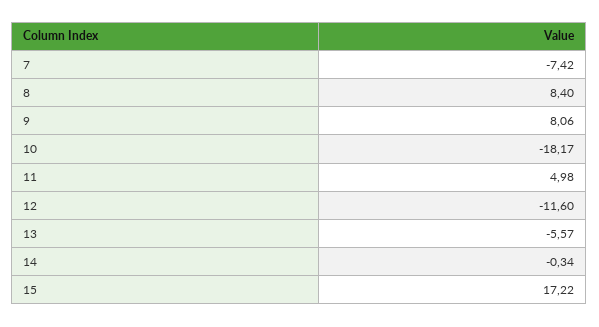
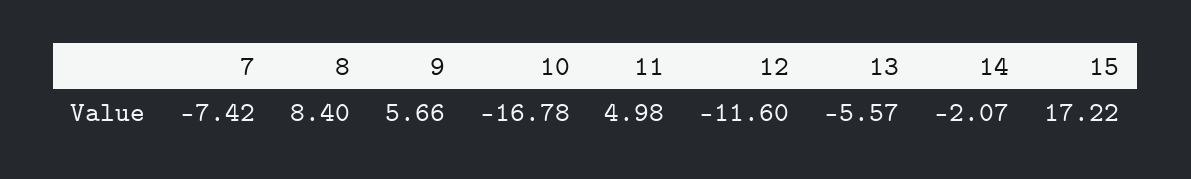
  {
    "7": -7.42,
    "8": 8.4,
-   "9": 8.06,
+   "9": 5.66,
-   "10": -18.17,
+   "10": -16.78,
    "11": 4.98,
    "12": -11.6,
    "13": -5.57,
-   "14": -0.34,
+   "14": -2.07,
    "15": 17.22
  }

